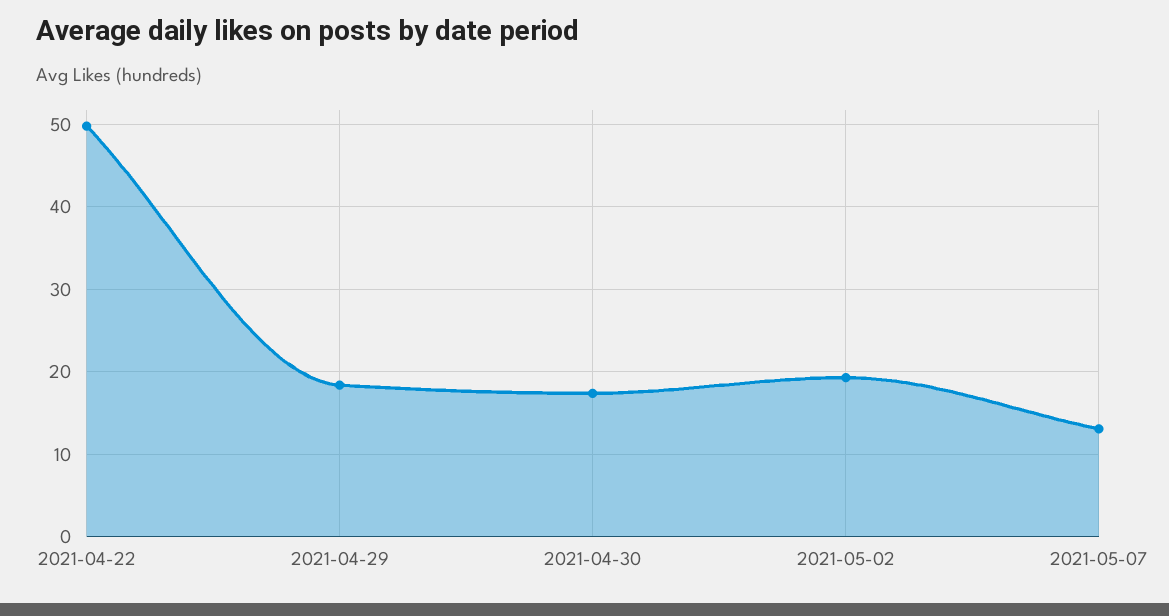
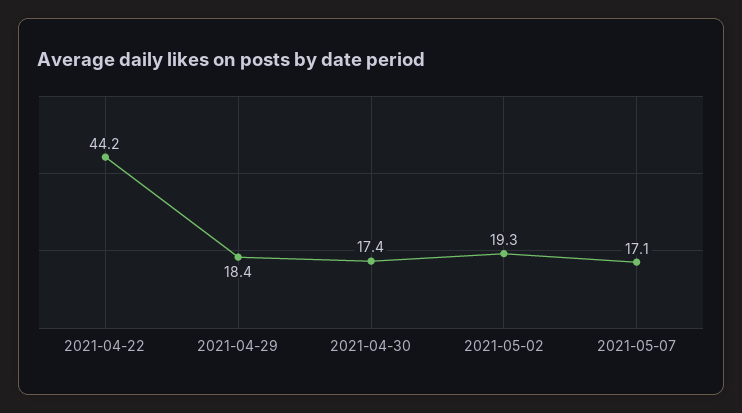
  {
-   "2021-04-22": 50,
+   "2021-04-22": 44.2,
    "2021-04-29": 18.4,
    "2021-04-30": 17.4,
    "2021-05-02": 19.3,
-   "2021-05-07": 13
+   "2021-05-07": 17.1
  }

